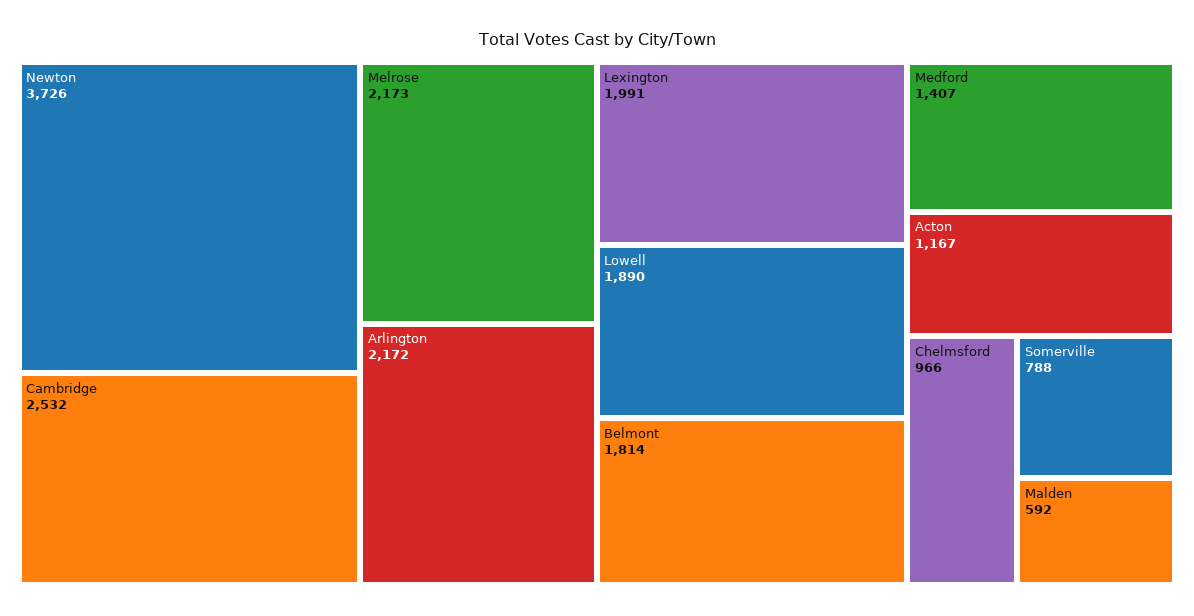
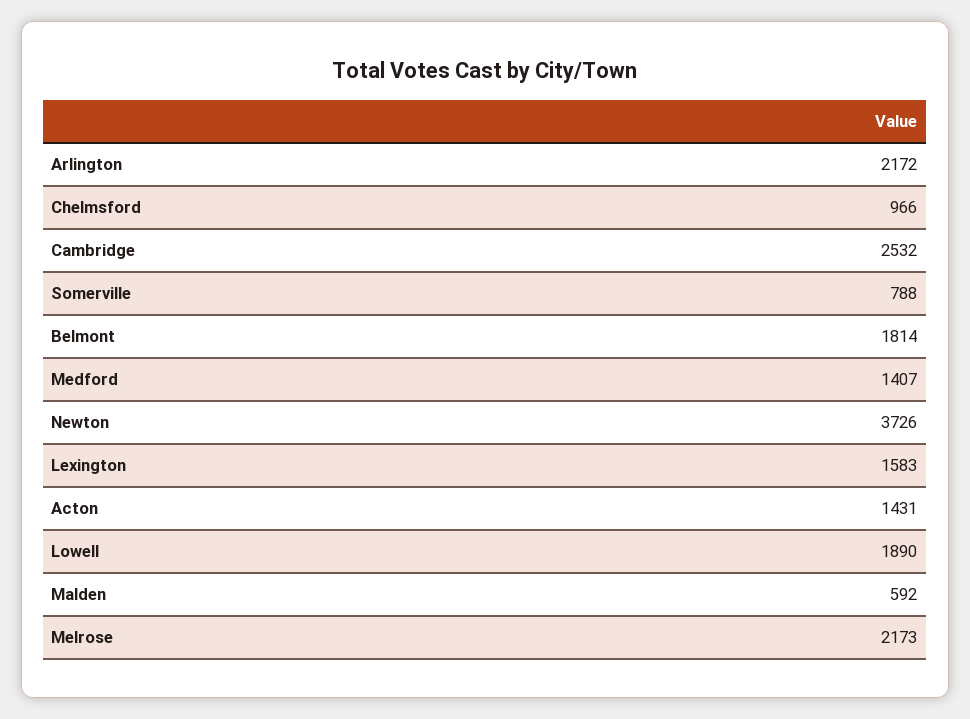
  {
    "Newton": 3726,
    "Cambridge": 2532,
    "Melrose": 2173,
    "Arlington": 2172,
-   "Lexington": 1991,
+   "Lexington": 1583,
    "Lowell": 1890,
    "Belmont": 1814,
    "Medford": 1407,
-   "Acton": 1167,
+   "Acton": 1431,
    "Chelmsford": 966,
    "Somerville": 788,
    "Malden": 592
  }

